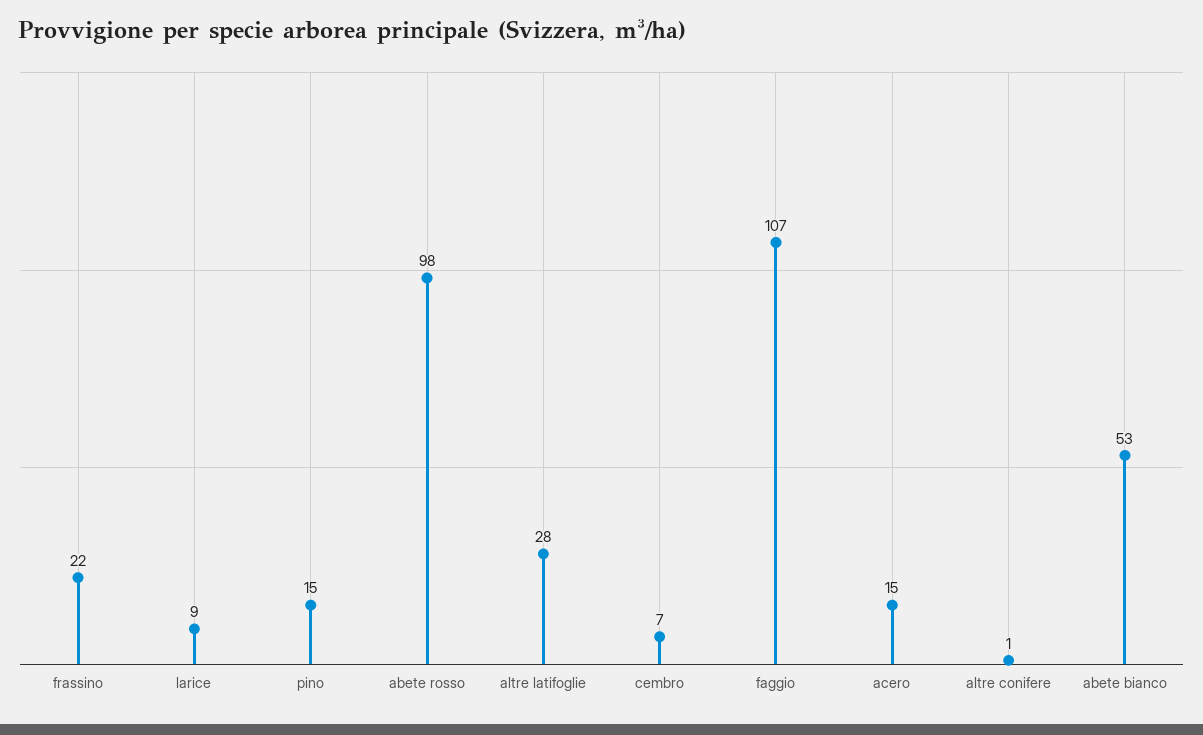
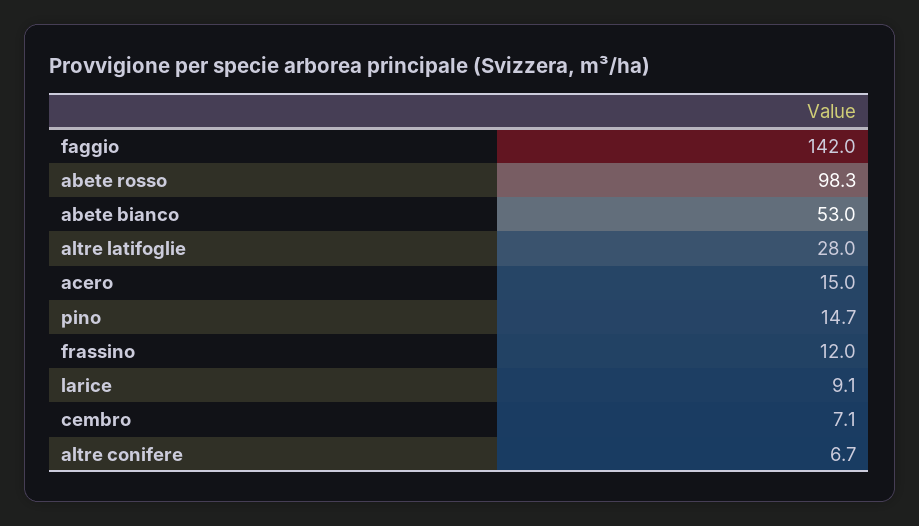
  {
-   "frassino": 22,
+   "frassino": 12,
    "larice": 9.1,
    "pino": 14.7,
    "abete rosso": 98.3,
    "altre latifoglie": 28,
    "cembro": 7.1,
-   "faggio": 107,
+   "faggio": 142,
    "acero": 15,
-   "altre conifere": 1,
+   "altre conifere": 6.7,
    "abete bianco": 53
  }

